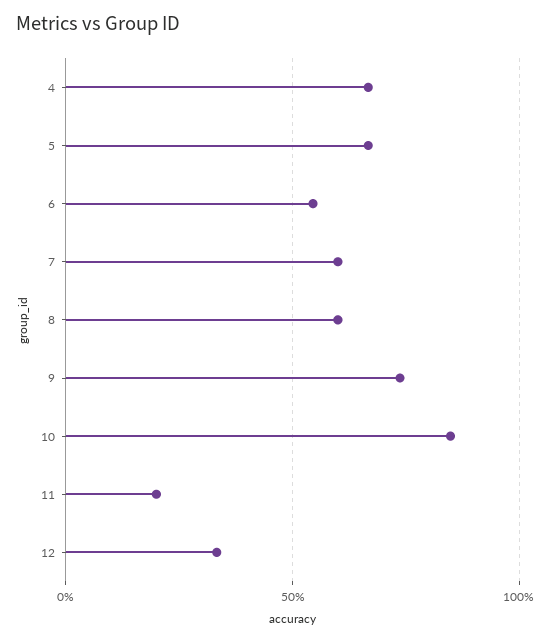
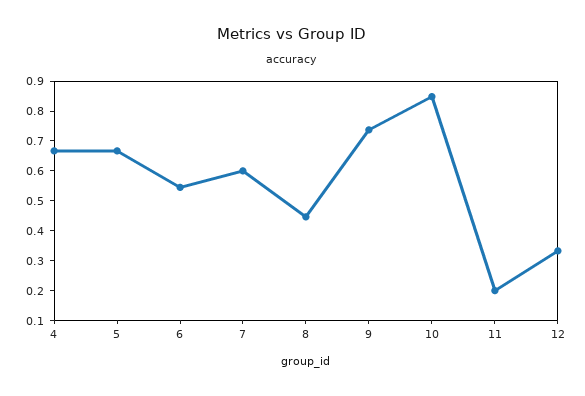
  {
    "4": 0.65,
    "5": 0.65,
    "6": 0.55,
    "7": 0.6,
-   "8": 0.6,
+   "8": 0.45,
    "9": 0.75,
    "10": 0.85,
    "11": 0.2,
    "12": 0.35
  }

